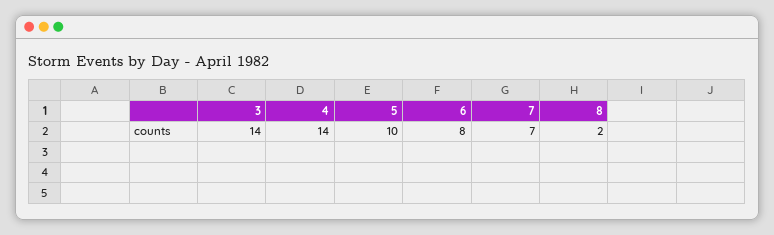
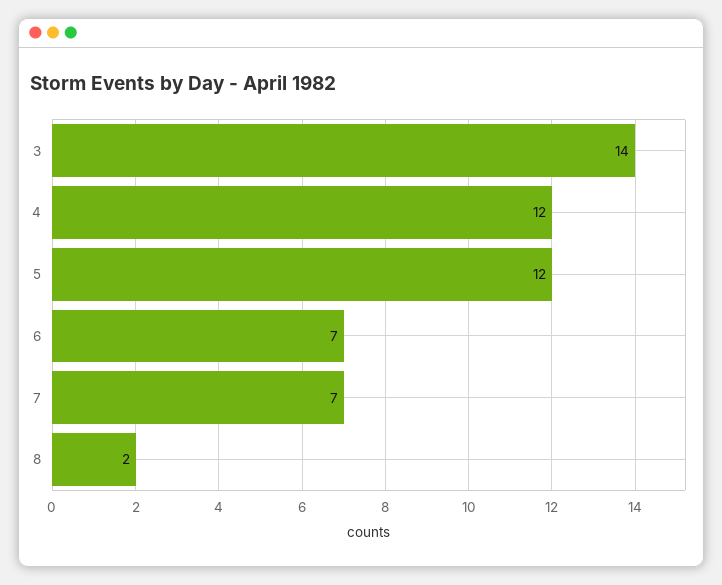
  {
    "3": 14,
-   "4": 14,
+   "4": 12,
-   "5": 10,
+   "5": 12,
-   "6": 8,
+   "6": 7,
    "7": 7,
    "8": 2
  }

